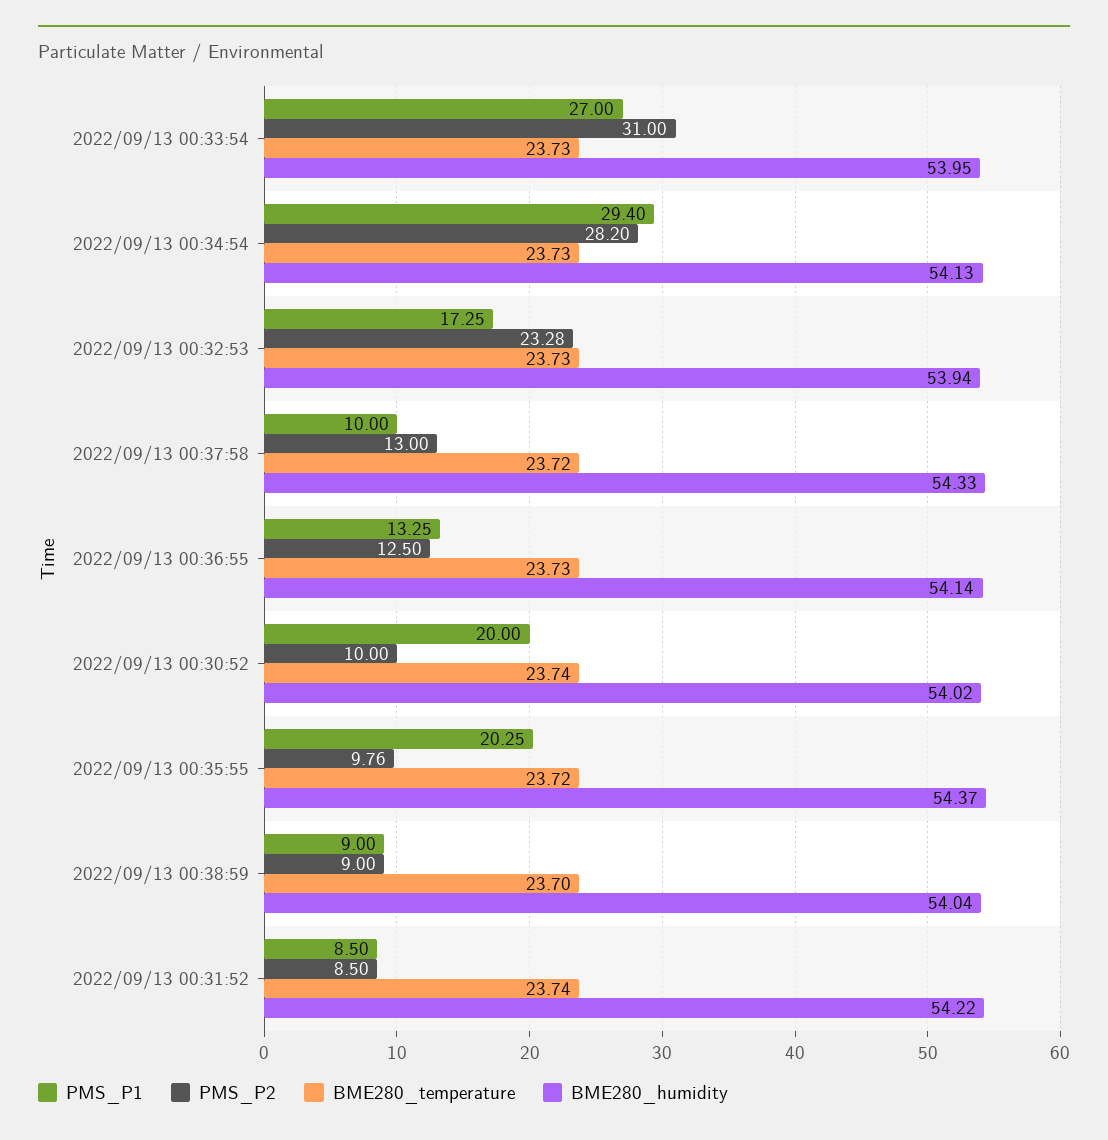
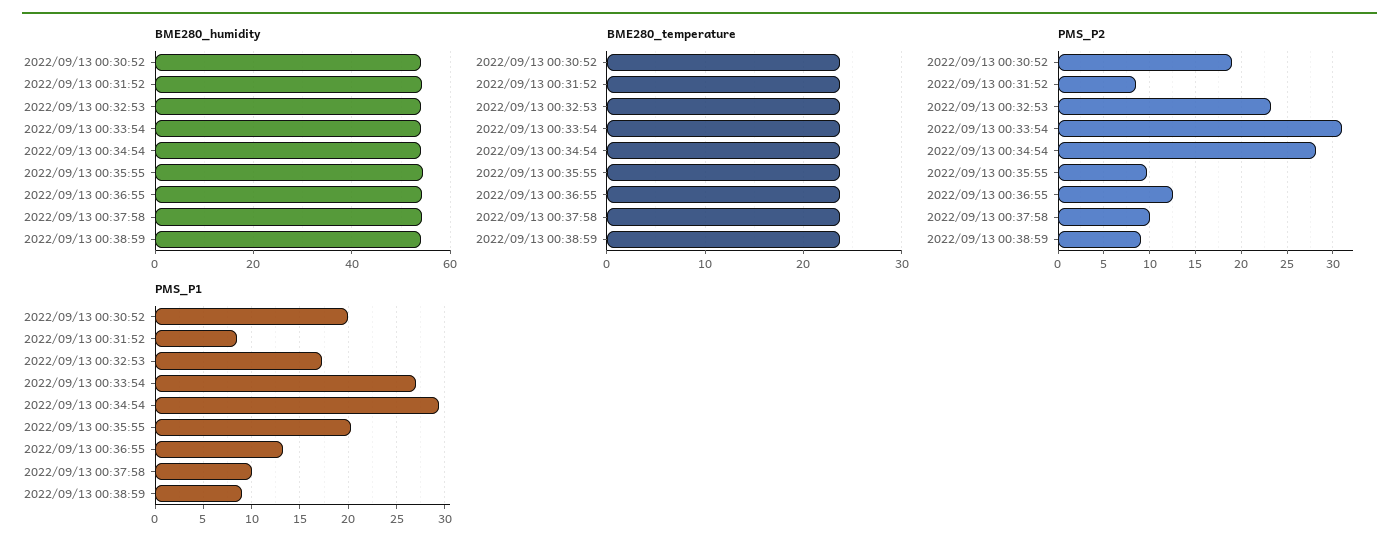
  {
    "PMS_P1": {
      "2022/09/13 00:33:54": 27,
      "2022/09/13 00:34:54": 29.4,
      "2022/09/13 00:32:53": 17.25,
      "2022/09/13 00:37:58": 10,
      "2022/09/13 00:36:55": 13.25,
      "2022/09/13 00:30:52": 20,
      "2022/09/13 00:35:55": 20.25,
      "2022/09/13 00:38:59": 9,
      "2022/09/13 00:31:52": 8.5
    },
    "PMS_P2": {
      "2022/09/13 00:33:54": 31,
      "2022/09/13 00:34:54": 28.2,
      "2022/09/13 00:32:53": 23.28,
-     "2022/09/13 00:37:58": 13,
+     "2022/09/13 00:37:58": 10,
      "2022/09/13 00:36:55": 12.5,
-     "2022/09/13 00:30:52": 10,
+     "2022/09/13 00:30:52": 19,
      "2022/09/13 00:35:55": 9.76,
      "2022/09/13 00:38:59": 9,
      "2022/09/13 00:31:52": 8.5
    },
    "BME280_temperature": {
      "2022/09/13 00:33:54": 23.73,
      "2022/09/13 00:34:54": 23.73,
      "2022/09/13 00:32:53": 23.73,
      "2022/09/13 00:37:58": 23.72,
      "2022/09/13 00:36:55": 23.73,
      "2022/09/13 00:30:52": 23.74,
      "2022/09/13 00:35:55": 23.72,
      "2022/09/13 00:38:59": 23.7,
      "2022/09/13 00:31:52": 23.74
    },
    "BME280_humidity": {
      "2022/09/13 00:33:54": 53.95,
      "2022/09/13 00:34:54": 54.13,
      "2022/09/13 00:32:53": 53.94,
      "2022/09/13 00:37:58": 54.33,
      "2022/09/13 00:36:55": 54.14,
      "2022/09/13 00:30:52": 54.02,
      "2022/09/13 00:35:55": 54.37,
      "2022/09/13 00:38:59": 54.04,
      "2022/09/13 00:31:52": 54.22
    }
  }

